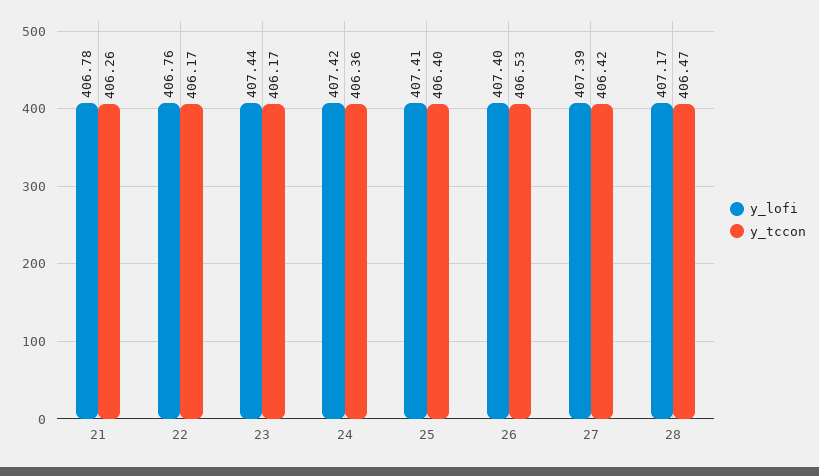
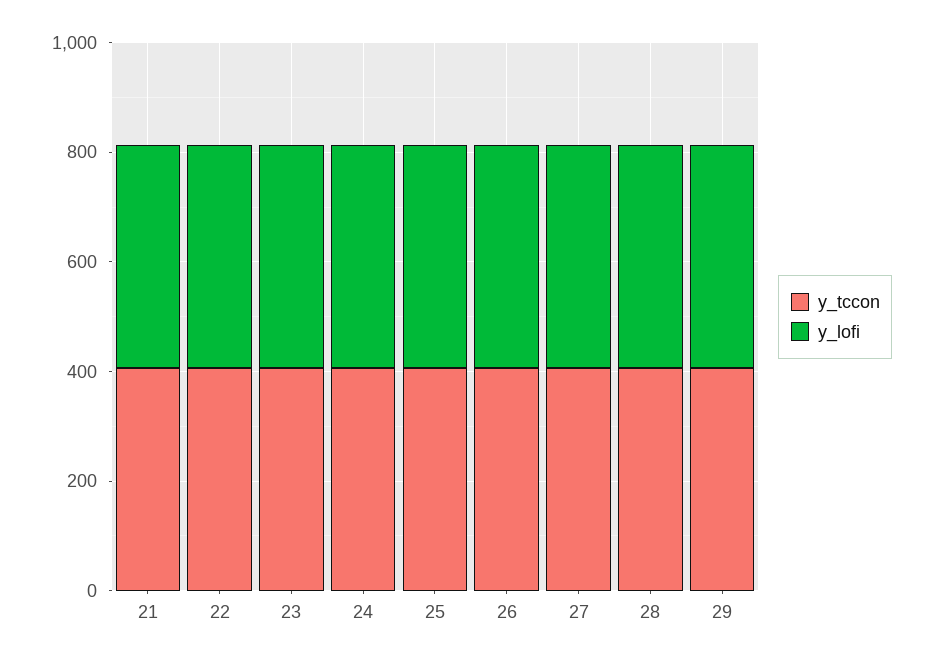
  {
    "y_lofi": {
      "21": 406.78,
      "22": 406.76,
      "23": 407.44,
      "24": 407.42,
      "25": 407.41,
      "26": 407.4,
      "27": 407.39,
-     "28": 407.17
+     "28": 407.17,
+     "29": 400
    },
    "y_tccon": {
      "21": 406.26,
      "22": 406.17,
      "23": 406.17,
      "24": 406.36,
      "25": 406.4,
      "26": 406.53,
      "27": 406.42,
-     "28": 406.47
+     "28": 406.47,
+     "29": 400
    }
  }

